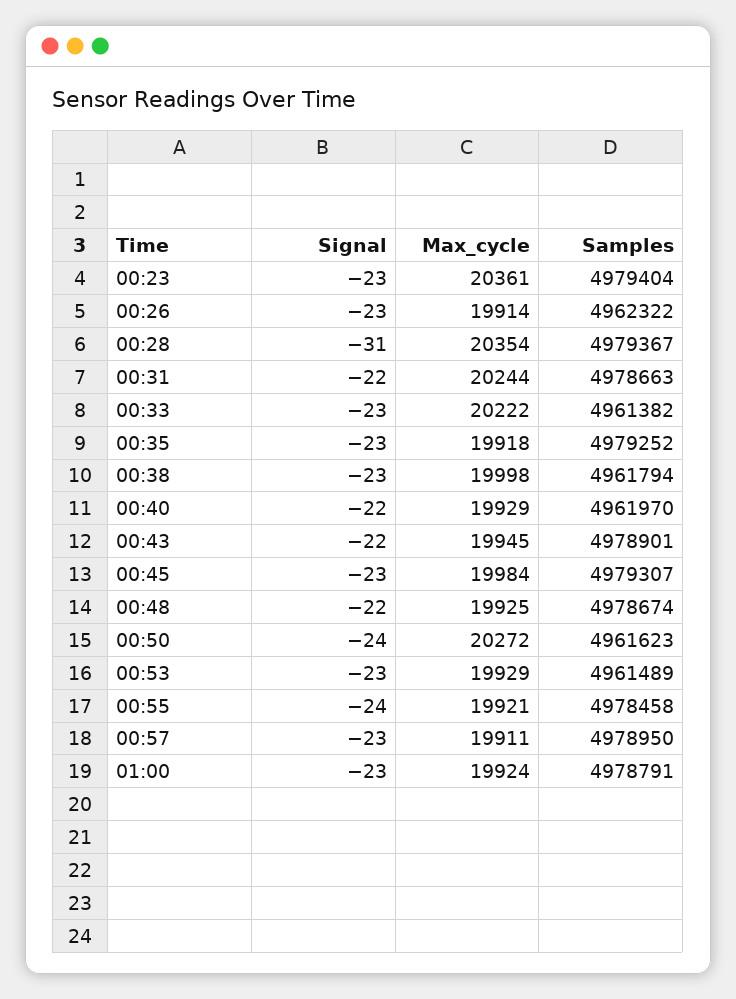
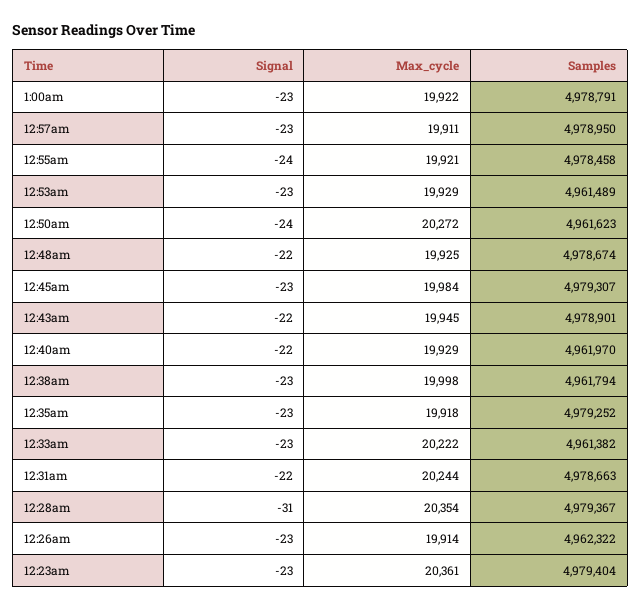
  {
    "Signal": {
      "00:23": -23,
      "00:26": -23,
      "00:28": -31,
      "00:31": -22,
      "00:33": -23,
      "00:35": -23,
      "00:38": -23,
      "00:40": -22,
      "00:43": -22,
      "00:45": -23,
      "00:48": -22,
      "00:50": -24,
      "00:53": -23,
      "00:55": -24,
      "00:57": -23,
      "01:00": -23
    },
    "Max_cycle": {
      "00:23": 20361,
      "00:26": 19914,
      "00:28": 20354,
      "00:31": 20244,
      "00:33": 20222,
      "00:35": 19918,
      "00:38": 19998,
      "00:40": 19929,
      "00:43": 19945,
      "00:45": 19984,
      "00:48": 19925,
      "00:50": 20272,
      "00:53": 19929,
      "00:55": 19921,
      "00:57": 19911,
-     "01:00": 19924
+     "01:00": 19922
    },
    "Samples": {
      "00:23": 4979404,
      "00:26": 4962322,
      "00:28": 4979367,
      "00:31": 4978663,
      "00:33": 4961382,
      "00:35": 4979252,
      "00:38": 4961794,
      "00:40": 4961970,
      "00:43": 4978901,
      "00:45": 4979307,
      "00:48": 4978674,
      "00:50": 4961623,
      "00:53": 4961489,
      "00:55": 4978458,
      "00:57": 4978950,
      "01:00": 4978791
    }
  }

